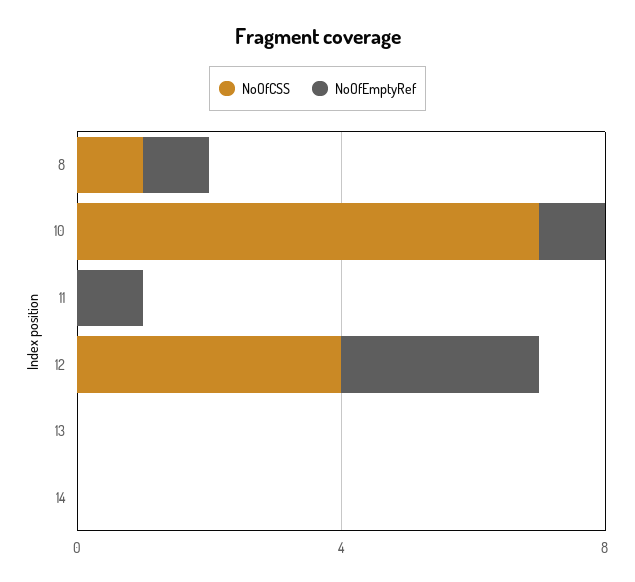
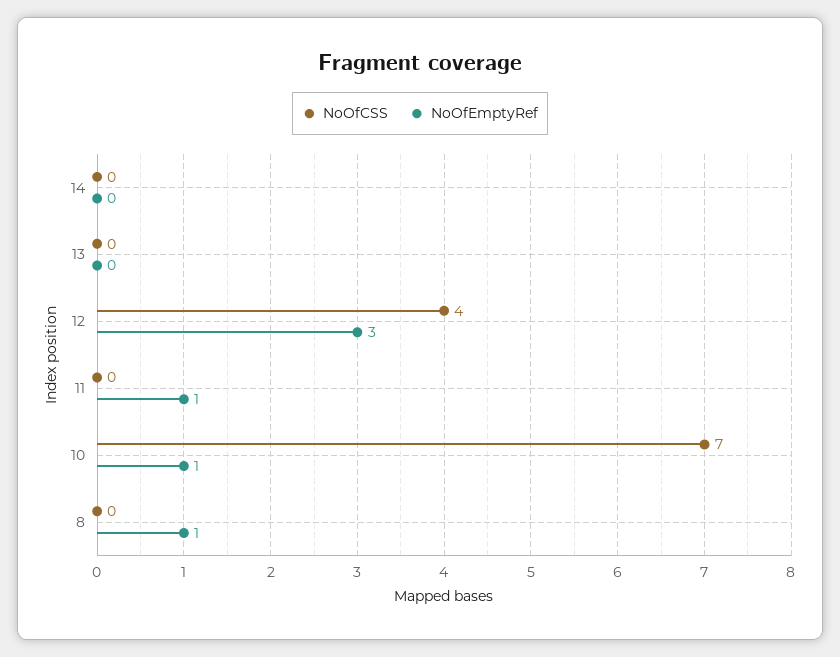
  {
    "NoOfCSS": {
-     "8": 1,
+     "8": 0,
      "10": 7,
      "11": 0,
      "12": 4,
      "13": 0,
      "14": 0
    },
    "NoOfEmptyRef": {
      "8": 1,
      "10": 1,
      "11": 1,
      "12": 3,
      "13": 0,
      "14": 0
    }
  }

